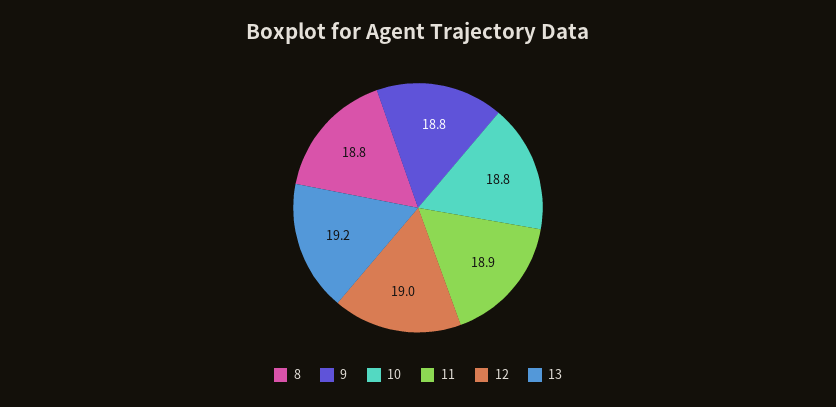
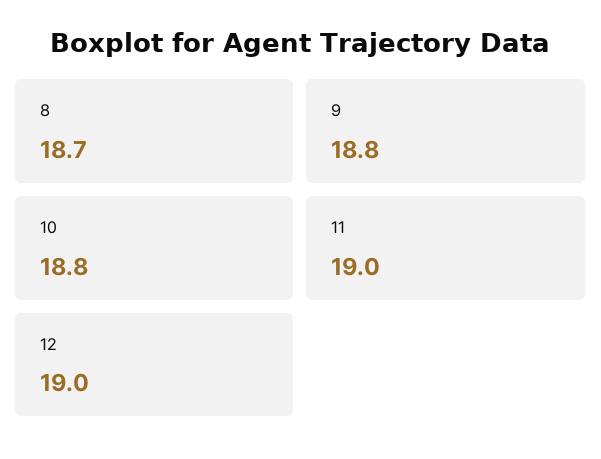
  {
-   "8": 18.8,
+   "8": 18.7,
    "9": 18.8,
    "10": 18.8,
-   "11": 18.9,
+   "11": 19,
-   "12": 19,
+   "12": 19
-   "13": 19.2
  }

